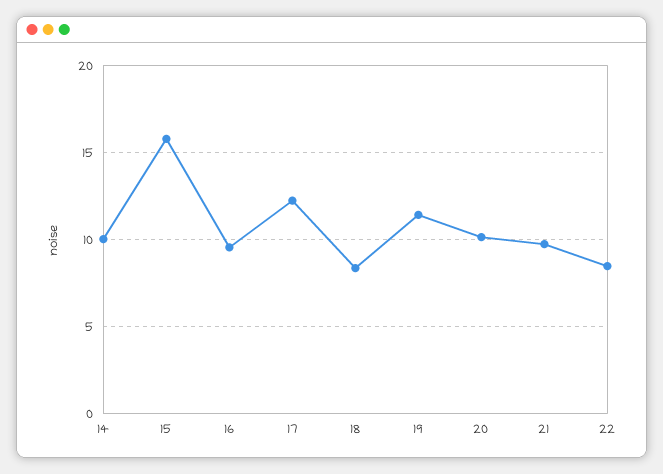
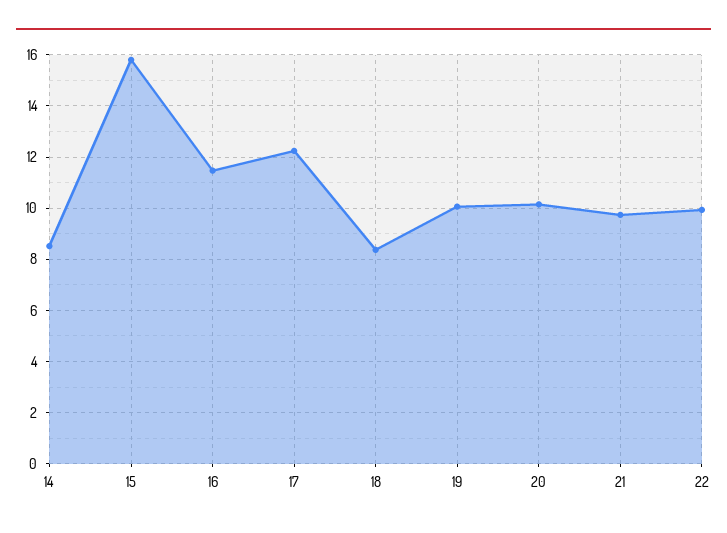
  {
-   "14": 10,
+   "14": 8.5,
    "15": 15.75,
-   "16": 9.5,
+   "16": 11.5,
    "17": 12.25,
    "18": 8.25,
-   "19": 11.5,
+   "19": 10,
    "20": 10.25,
    "21": 9.75,
-   "22": 8.5
+   "22": 10
  }

